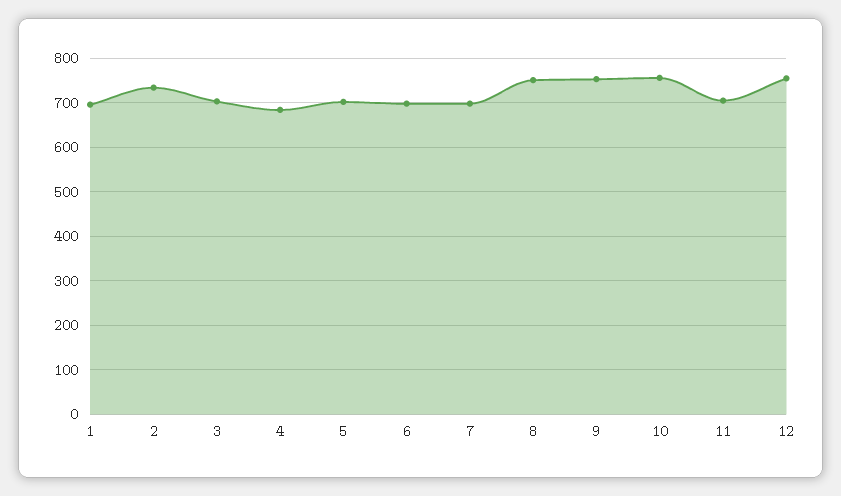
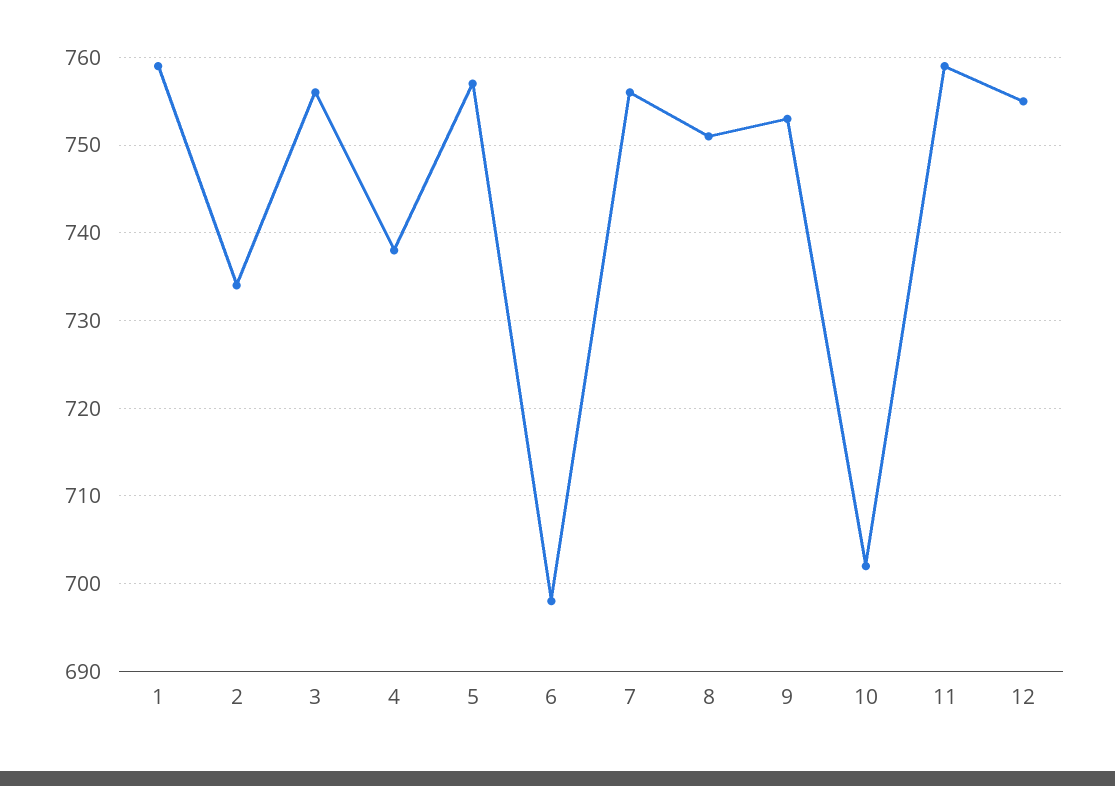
  {
-   "1": 700,
+   "1": 759,
    "2": 734,
-   "3": 700,
+   "3": 756,
-   "4": 680,
+   "4": 738,
-   "5": 700,
+   "5": 757,
    "6": 698,
-   "7": 700,
+   "7": 756,
    "8": 751,
    "9": 753,
-   "10": 760,
+   "10": 702,
-   "11": 700,
+   "11": 759,
    "12": 755
  }

